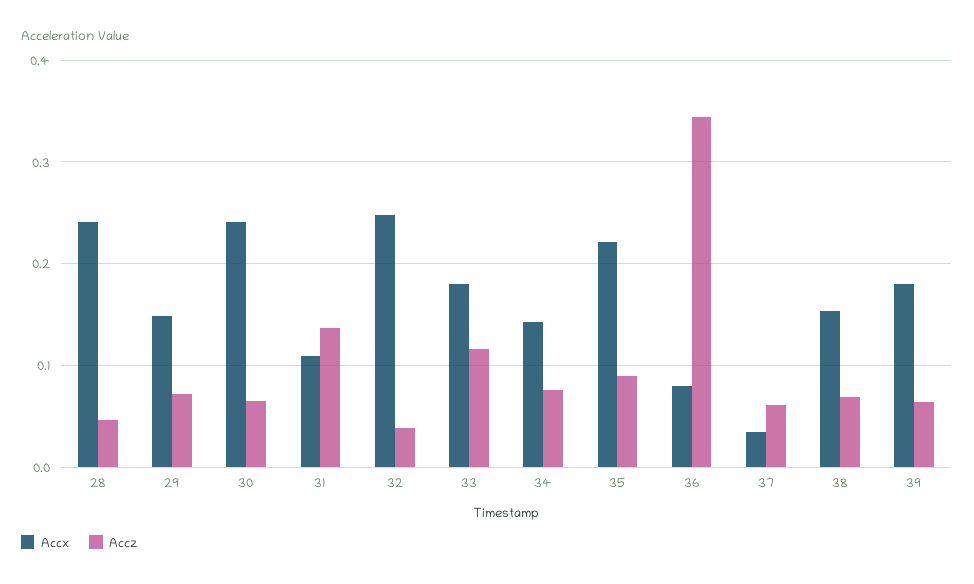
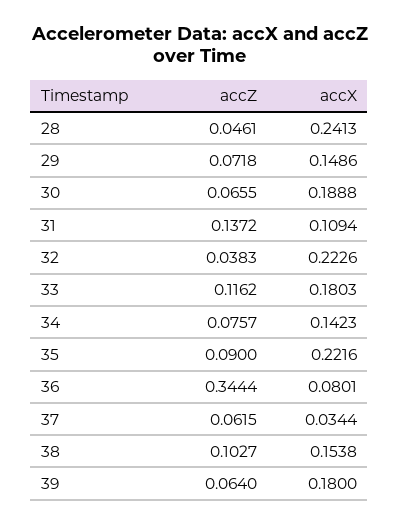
  {
    "Accx": {
      "28": 0.2413,
      "29": 0.1486,
-     "30": 0.24,
+     "30": 0.1888,
      "31": 0.1094,
-     "32": 0.25,
+     "32": 0.2226,
      "33": 0.1803,
      "34": 0.1423,
      "35": 0.2216,
      "36": 0.0801,
      "37": 0.0344,
      "38": 0.1538,
      "39": 0.18
    },
    "Accz": {
      "28": 0.0461,
      "29": 0.0718,
      "30": 0.0655,
      "31": 0.1372,
      "32": 0.0383,
      "33": 0.1162,
      "34": 0.0757,
      "35": 0.09,
      "36": 0.3444,
      "37": 0.0615,
-     "38": 0.07,
+     "38": 0.1027,
      "39": 0.064
    }
  }

